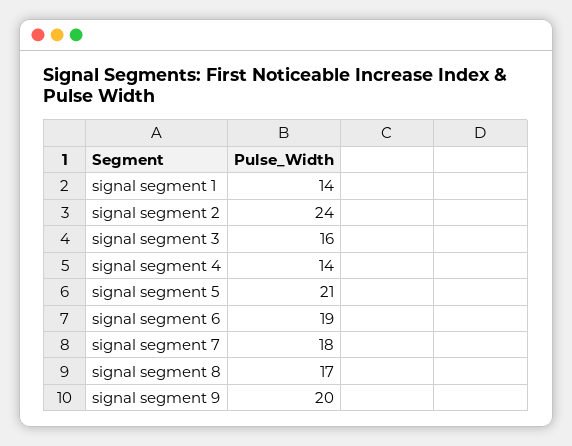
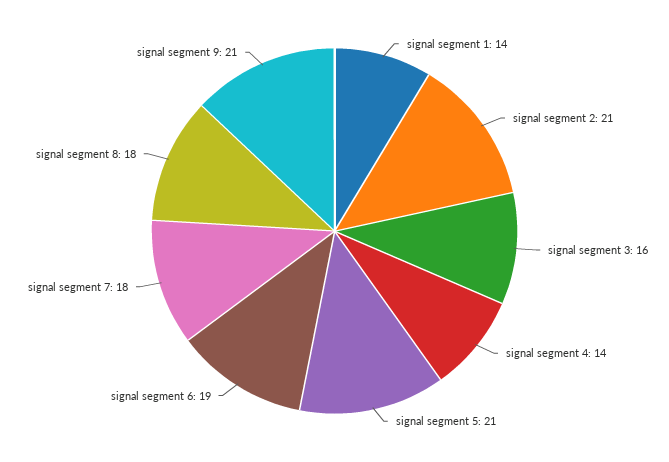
  {
    "signal segment 1": 14,
-   "signal segment 2": 24,
+   "signal segment 2": 21,
    "signal segment 3": 16,
    "signal segment 4": 14,
    "signal segment 5": 21,
    "signal segment 6": 19,
    "signal segment 7": 18,
-   "signal segment 8": 17,
+   "signal segment 8": 18,
-   "signal segment 9": 20
+   "signal segment 9": 21
  }

